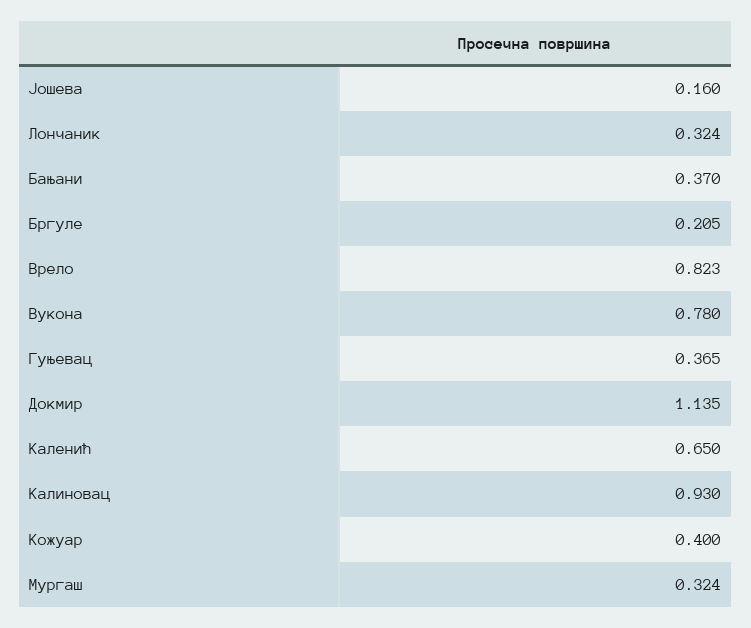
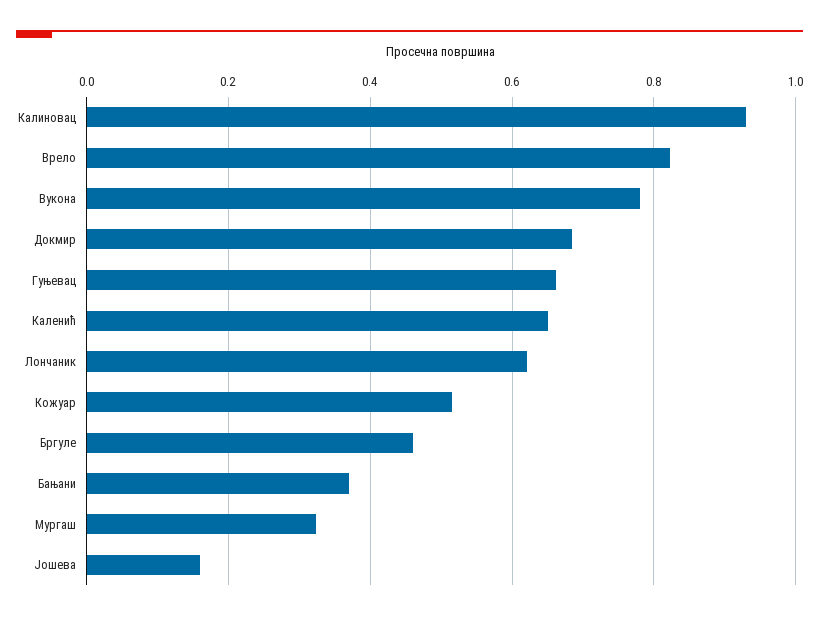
  {
    "Јошева": 0.16,
-   "Лончаник": 0.324,
+   "Лончаник": 0.62,
    "Бањани": 0.37,
-   "Бргуле": 0.205,
+   "Бргуле": 0.46,
    "Врело": 0.823,
    "Вукона": 0.78,
-   "Гуњевац": 0.365,
+   "Гуњевац": 0.66,
-   "Докмир": 1.135,
+   "Докмир": 0.68,
    "Каленић": 0.65,
    "Калиновац": 0.93,
-   "Кожуар": 0.4,
+   "Кожуар": 0.52,
    "Мургаш": 0.324
  }

